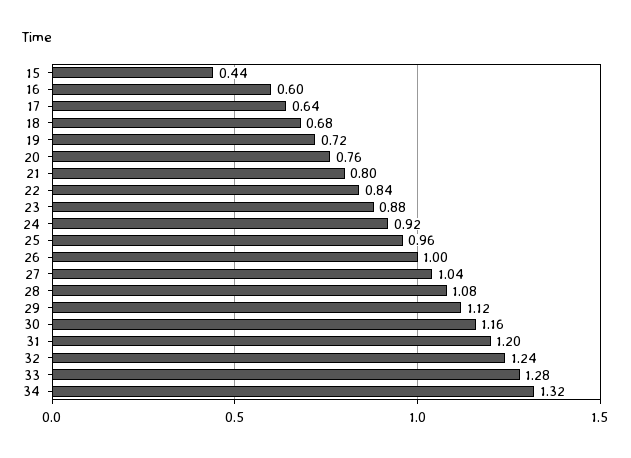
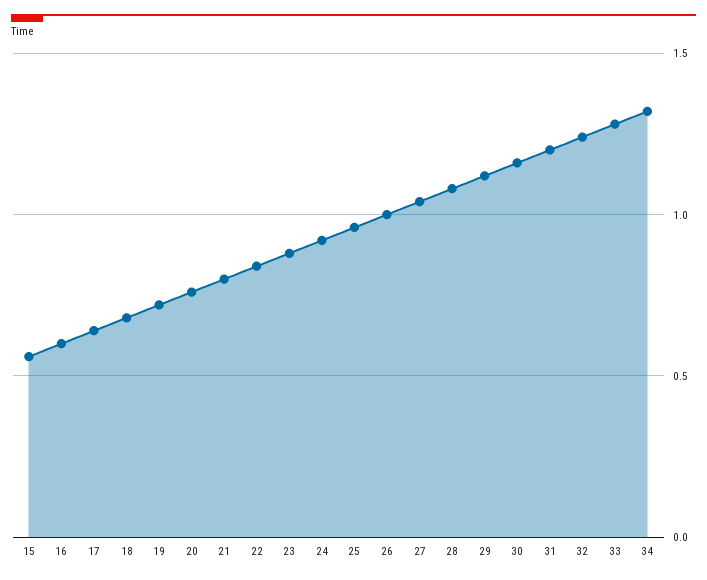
  {
-   "15": 0.44,
+   "15": 0.55,
    "16": 0.6,
    "17": 0.64,
    "18": 0.68,
    "19": 0.72,
    "20": 0.76,
    "21": 0.8,
    "22": 0.84,
    "23": 0.88,
    "24": 0.92,
    "25": 0.96,
    "26": 1,
    "27": 1.04,
    "28": 1.08,
    "29": 1.12,
    "30": 1.16,
    "31": 1.2,
    "32": 1.24,
    "33": 1.28,
    "34": 1.32
  }

